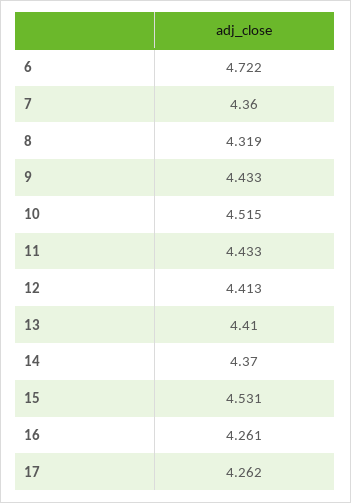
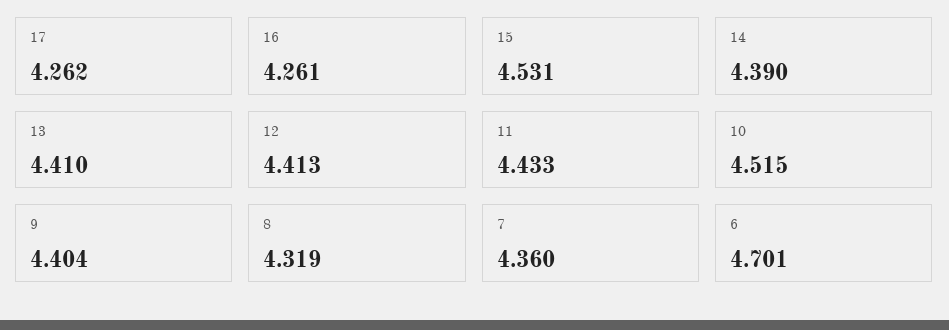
  {
-   "6": 4.722,
+   "6": 4.701,
    "7": 4.36,
    "8": 4.319,
-   "9": 4.433,
+   "9": 4.404,
    "10": 4.515,
    "11": 4.433,
    "12": 4.413,
    "13": 4.41,
-   "14": 4.37,
+   "14": 4.39,
    "15": 4.531,
    "16": 4.261,
    "17": 4.262
  }

